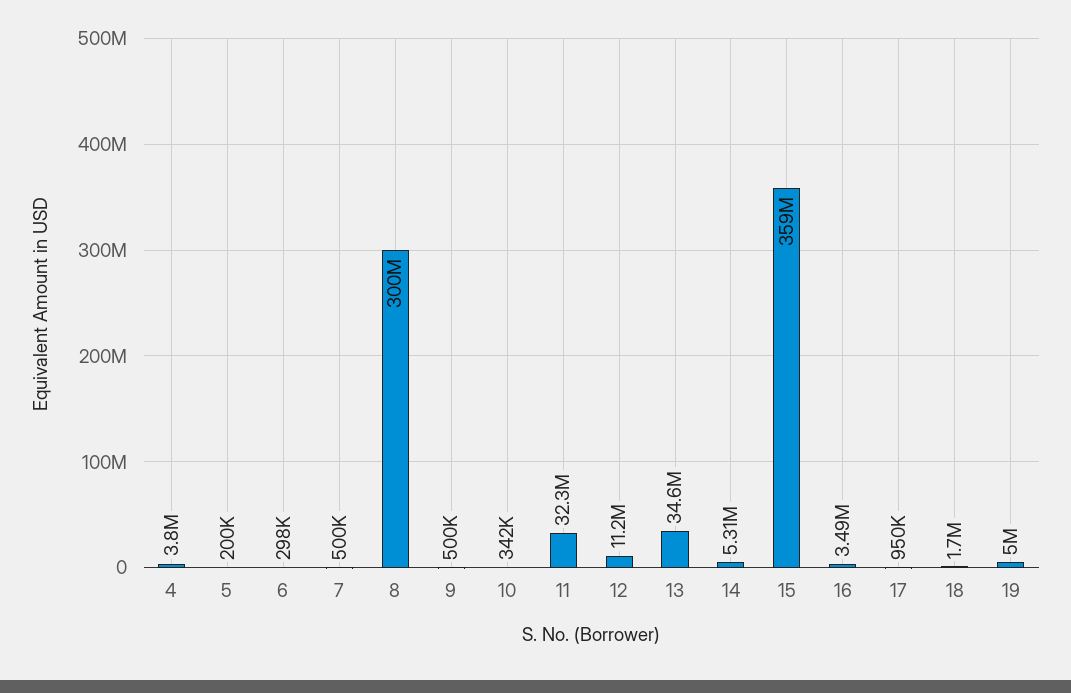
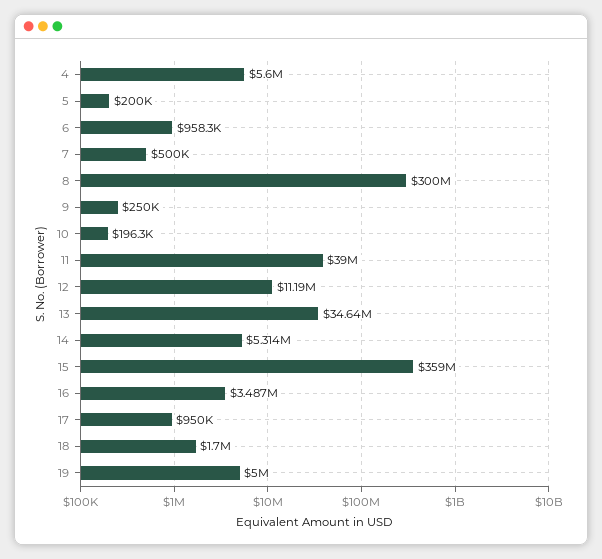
  {
-   "4": 3800000,
+   "4": 5600000,
    "5": 200000,
-   "6": 298000,
+   "6": 958300,
    "7": 500000,
    "8": 300000000,
-   "9": 500000,
+   "9": 250000,
-   "10": 342000,
+   "10": 196300,
-   "11": 32300000,
+   "11": 39000000,
    "12": 11190000,
    "13": 34640000,
    "14": 5314000,
    "15": 359000000,
    "16": 3487000,
    "17": 950000,
    "18": 1700000,
    "19": 5000000
  }

